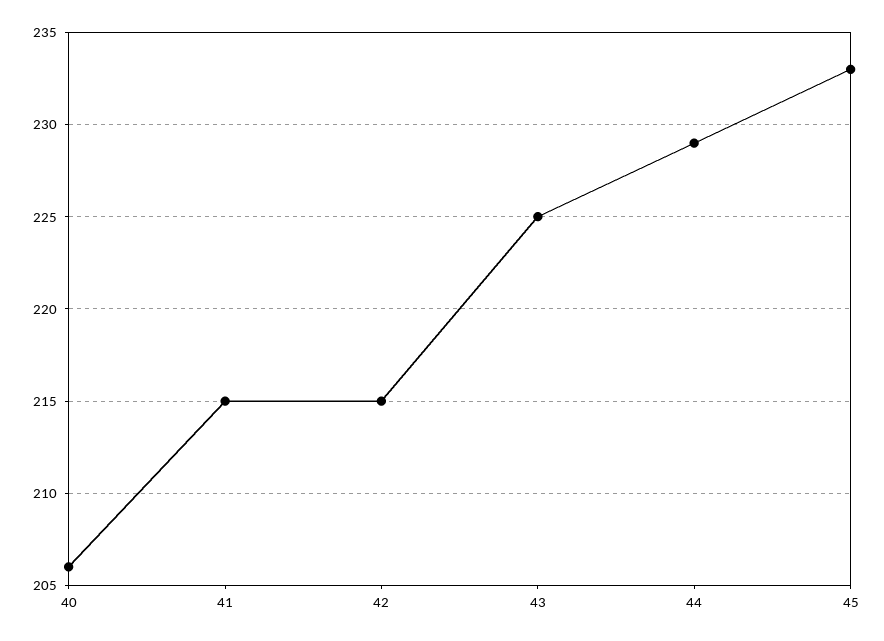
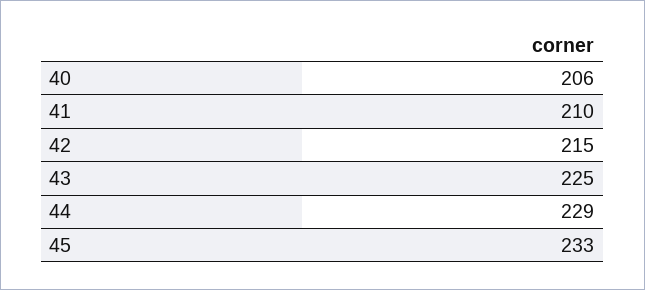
  {
    "40": 206,
-   "41": 215,
+   "41": 210,
    "42": 215,
    "43": 225,
    "44": 229,
    "45": 233
  }

